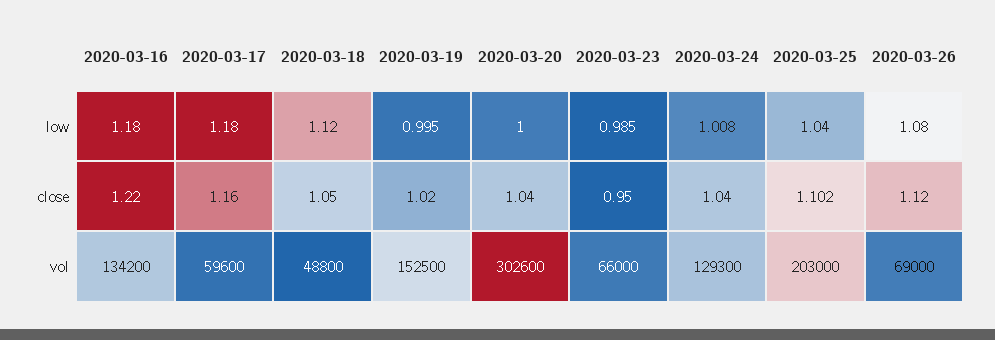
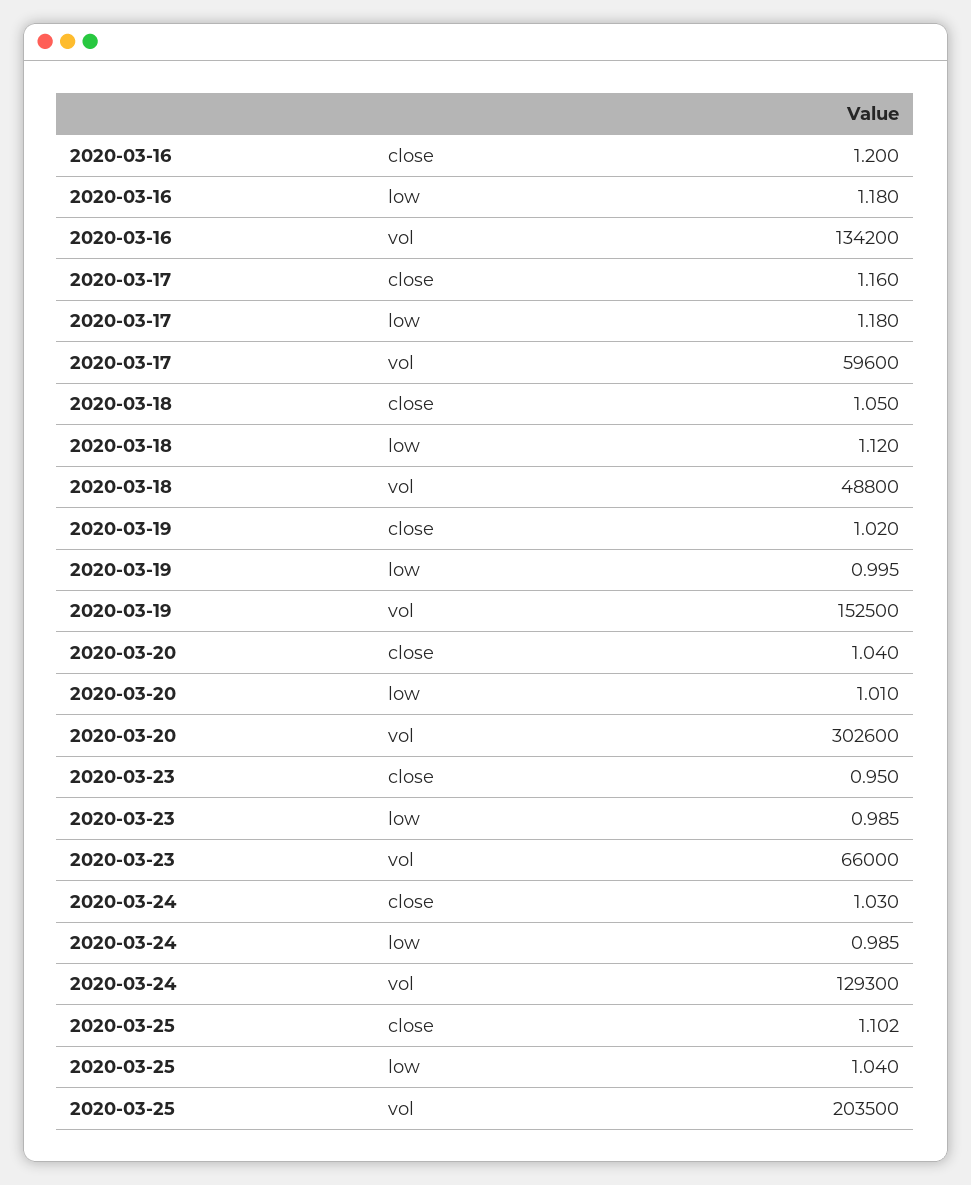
  {
    "2020-03-16": {
      "low": 1.18,
-     "close": 1.22,
+     "close": 1.2,
      "vol": 134200
    },
    "2020-03-17": {
      "low": 1.18,
      "close": 1.16,
      "vol": 59600
    },
    "2020-03-18": {
      "low": 1.12,
      "close": 1.05,
      "vol": 48800
    },
    "2020-03-19": {
      "low": 0.995,
      "close": 1.02,
      "vol": 152500
    },
    "2020-03-20": {
-     "low": 1,
+     "low": 1.01,
      "close": 1.04,
      "vol": 302600
    },
    "2020-03-23": {
      "low": 0.985,
      "close": 0.95,
      "vol": 66000
    },
    "2020-03-24": {
-     "low": 1.008,
+     "low": 0.985,
-     "close": 1.04,
+     "close": 1.03,
      "vol": 129300
    },
    "2020-03-25": {
      "low": 1.04,
      "close": 1.102,
-     "vol": 203000
+     "vol": 203500
-   },
+   }
-   "2020-03-26": {
-     "low": 1.08,
-     "close": 1.12,
-     "vol": 69000
-   }
  }

